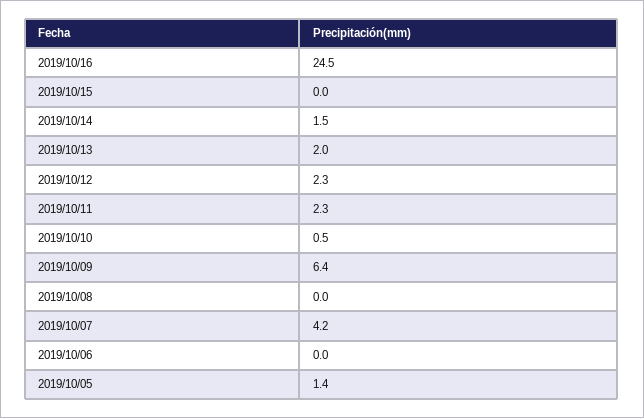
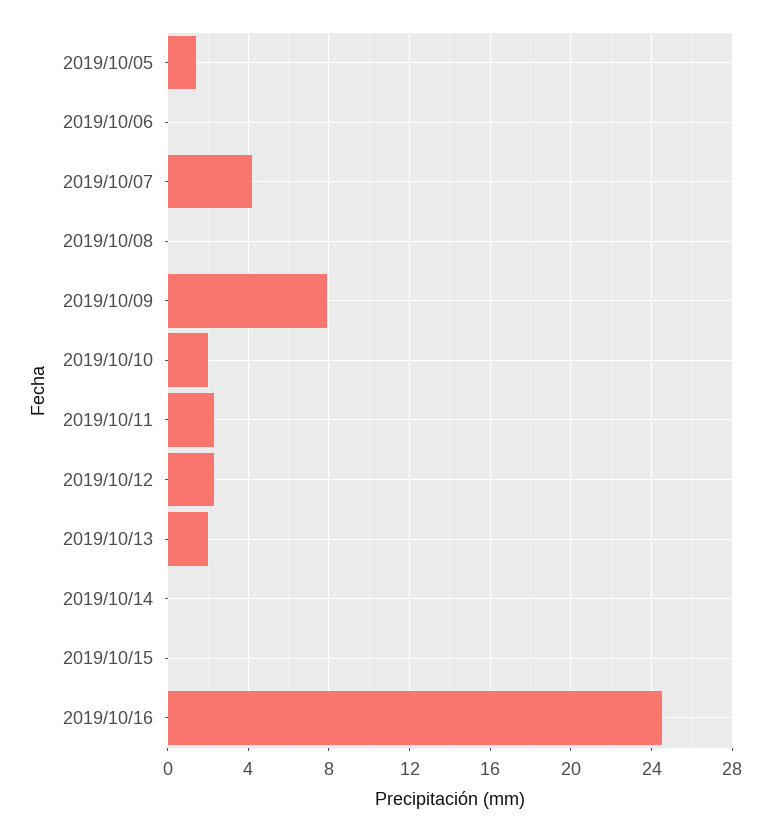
  {
    "2019/10/16": 24.5,
    "2019/10/15": 0,
-   "2019/10/14": 1.5,
+   "2019/10/14": 0,
    "2019/10/13": 2,
    "2019/10/12": 2.3,
    "2019/10/11": 2.3,
-   "2019/10/10": 0.5,
+   "2019/10/10": 2,
-   "2019/10/09": 6.4,
+   "2019/10/09": 8,
    "2019/10/08": 0,
    "2019/10/07": 4.2,
    "2019/10/06": 0,
    "2019/10/05": 1.4
  }

